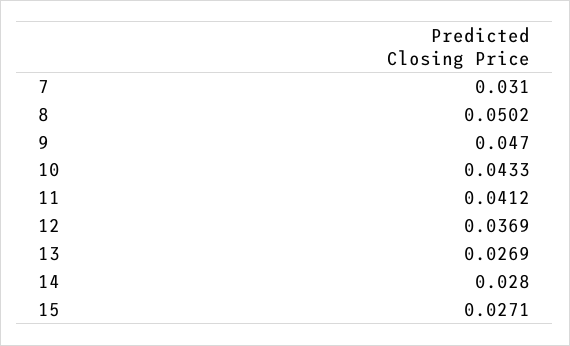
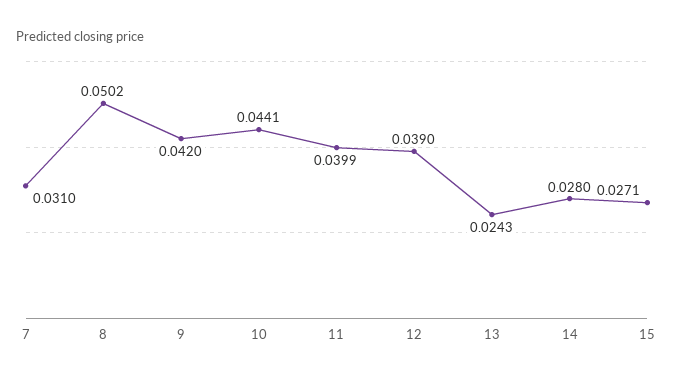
  {
    "7": 0.031,
    "8": 0.0502,
-   "9": 0.047,
+   "9": 0.042,
-   "10": 0.0433,
+   "10": 0.0441,
-   "11": 0.0412,
+   "11": 0.0399,
-   "12": 0.0369,
+   "12": 0.039,
-   "13": 0.0269,
+   "13": 0.0243,
    "14": 0.028,
    "15": 0.0271
  }

